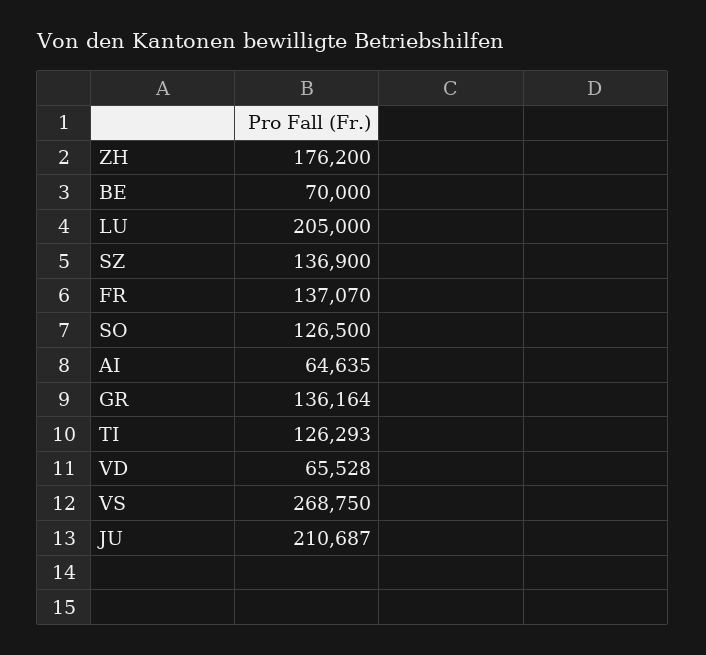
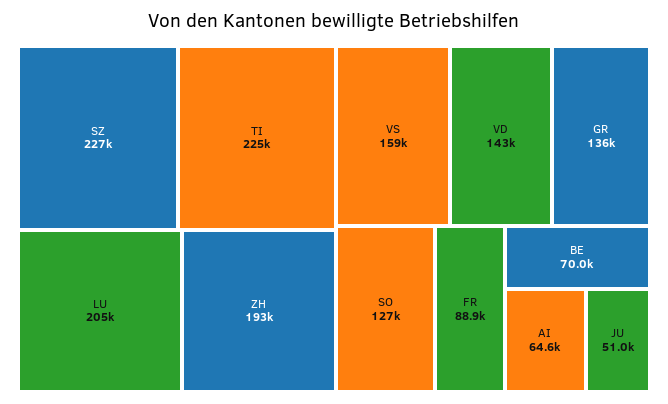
  {
-   "ZH": 176200,
+   "ZH": 193000,
    "BE": 70000,
    "LU": 205000,
-   "SZ": 136900,
+   "SZ": 227000,
-   "FR": 137070,
+   "FR": 88900,
    "SO": 126500,
    "AI": 64635,
    "GR": 136164,
-   "TI": 126293,
+   "TI": 225000,
-   "VD": 65528,
+   "VD": 143000,
-   "VS": 268750,
+   "VS": 159000,
-   "JU": 210687
+   "JU": 51000
  }

